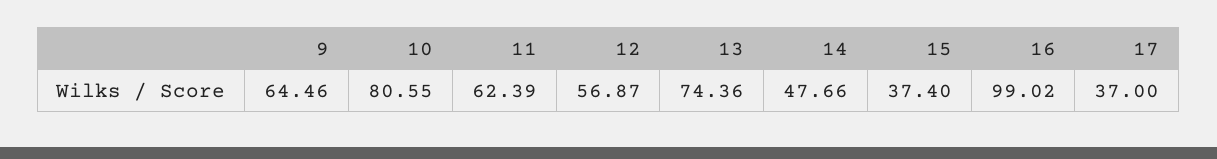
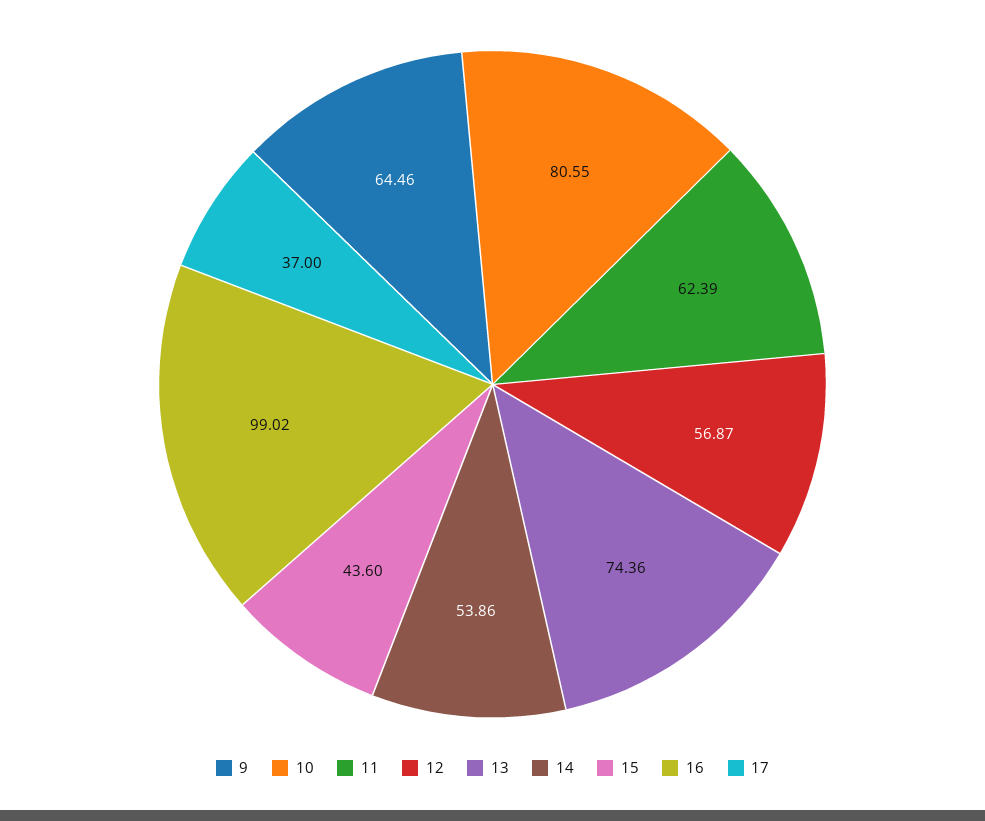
  {
    "9": 64.46,
    "10": 80.55,
    "11": 62.39,
    "12": 56.87,
    "13": 74.36,
-   "14": 47.66,
+   "14": 53.86,
-   "15": 37.4,
+   "15": 43.6,
    "16": 99.02,
    "17": 37
  }

